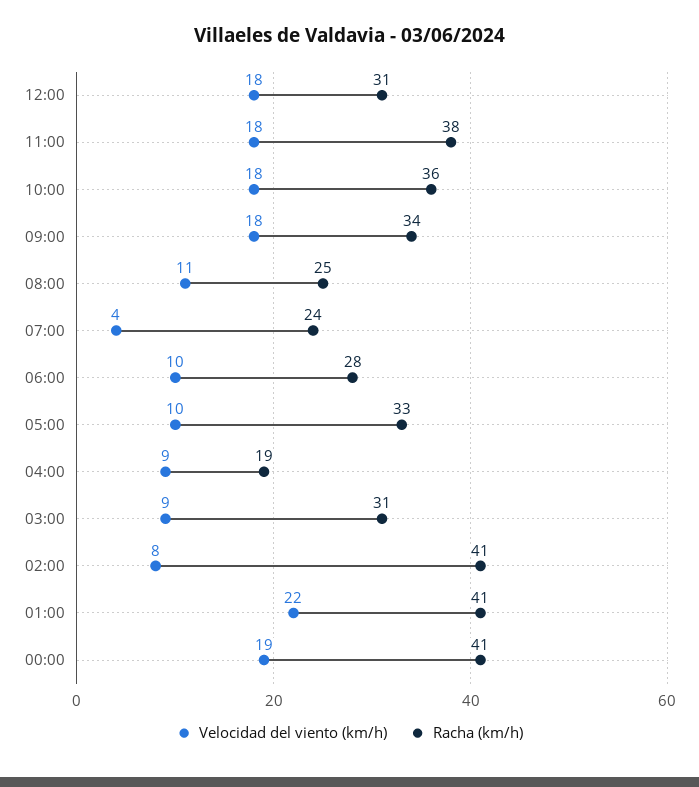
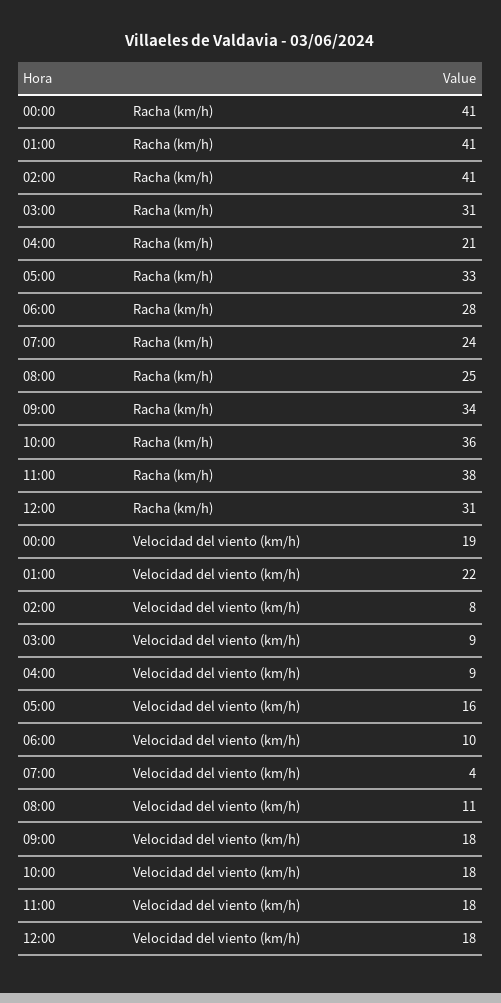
  {
    "Velocidad del viento (km/h)": {
      "12:00": 18,
      "11:00": 18,
      "10:00": 18,
      "09:00": 18,
      "08:00": 11,
      "07:00": 4,
      "06:00": 10,
-     "05:00": 10,
+     "05:00": 16,
      "04:00": 9,
      "03:00": 9,
      "02:00": 8,
      "01:00": 22,
      "00:00": 19
    },
    "Racha (km/h)": {
      "12:00": 31,
      "11:00": 38,
      "10:00": 36,
      "09:00": 34,
      "08:00": 25,
      "07:00": 24,
      "06:00": 28,
      "05:00": 33,
-     "04:00": 19,
+     "04:00": 21,
      "03:00": 31,
      "02:00": 41,
      "01:00": 41,
      "00:00": 41
    }
  }

